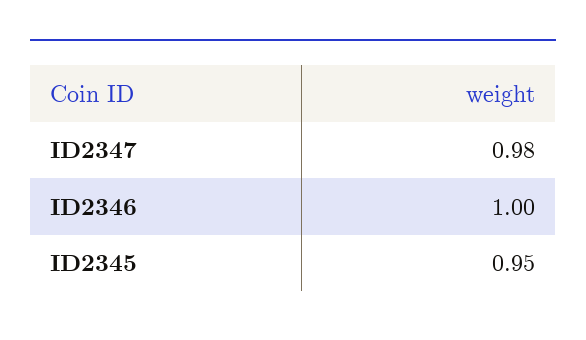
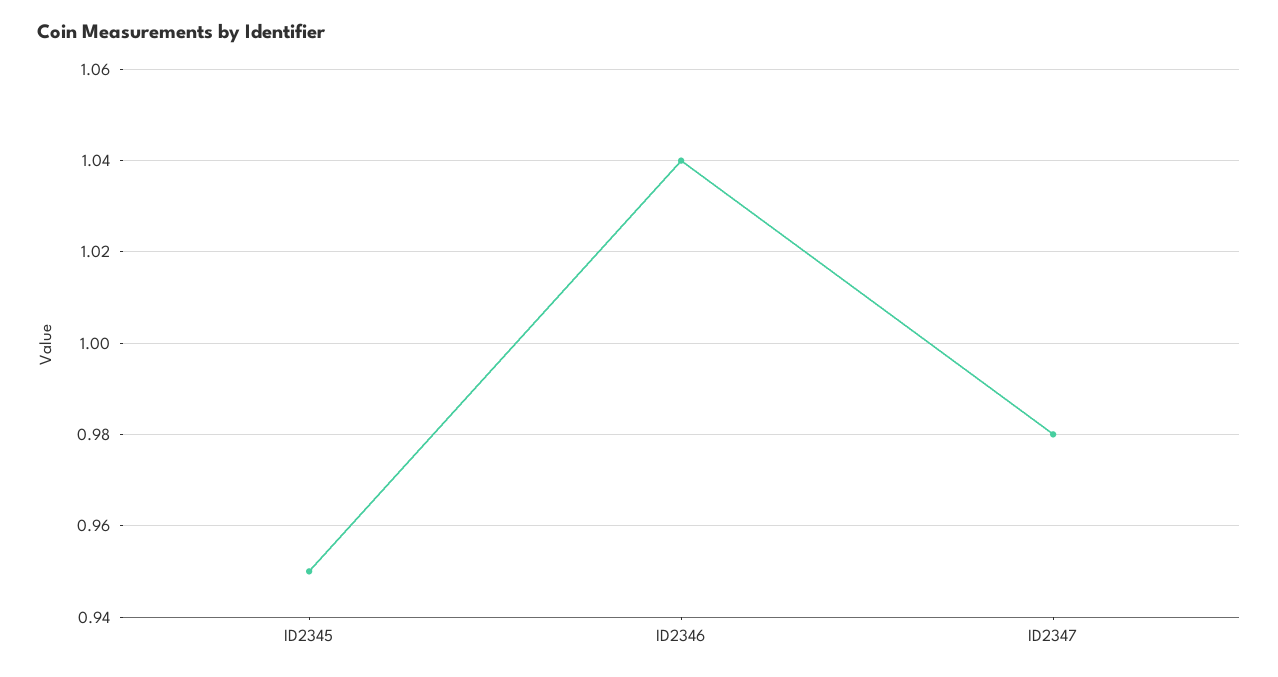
  {
    "ID2347": 0.98,
-   "ID2346": 1,
+   "ID2346": 1.04,
    "ID2345": 0.95
  }

